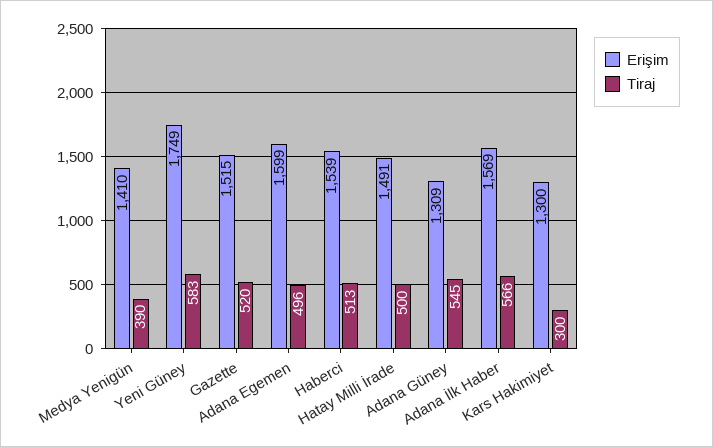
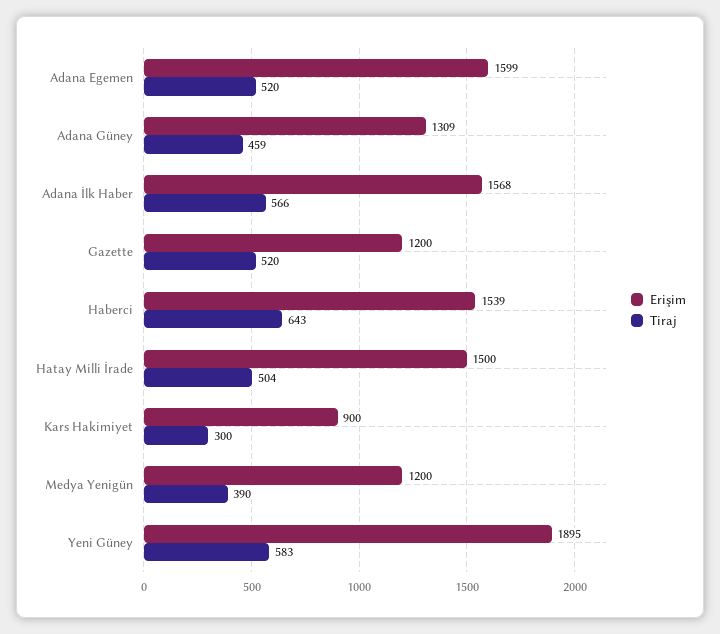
  {
    "Erişim": {
-     "Medya Yenigün": 1410,
+     "Medya Yenigün": 1200,
-     "Yeni Güney": 1749,
+     "Yeni Güney": 1895,
-     "Gazette": 1515,
+     "Gazette": 1200,
      "Adana Egemen": 1599,
      "Haberci": 1539,
-     "Hatay Milli İrade": 1491,
+     "Hatay Milli İrade": 1500,
      "Adana Güney": 1309,
-     "Adana İlk Haber": 1569,
+     "Adana İlk Haber": 1568,
-     "Kars Hakimiyet": 1300
+     "Kars Hakimiyet": 900
    },
    "Tiraj": {
      "Medya Yenigün": 390,
      "Yeni Güney": 583,
      "Gazette": 520,
-     "Adana Egemen": 496,
+     "Adana Egemen": 520,
-     "Haberci": 513,
+     "Haberci": 643,
-     "Hatay Milli İrade": 500,
+     "Hatay Milli İrade": 504,
-     "Adana Güney": 545,
+     "Adana Güney": 459,
      "Adana İlk Haber": 566,
      "Kars Hakimiyet": 300
    }
  }

